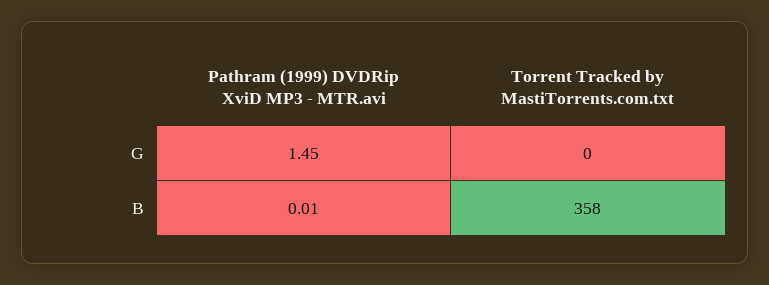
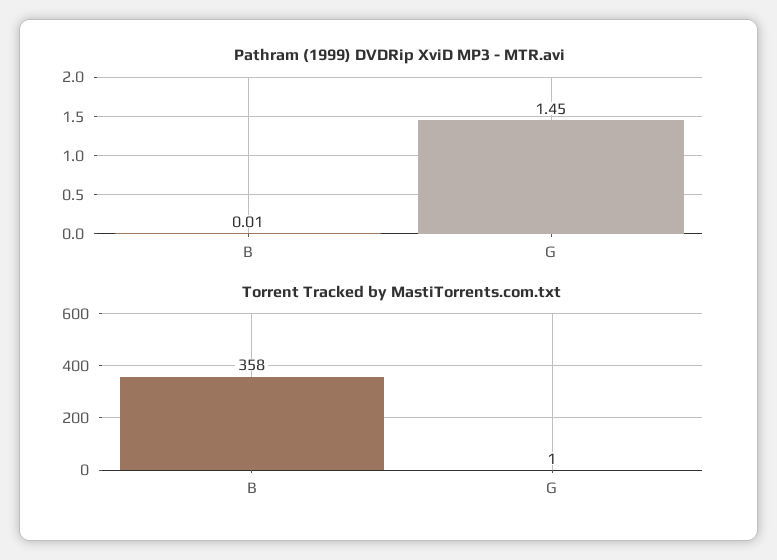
  {
    "Pathram (1999) DVDRip XviD MP3 - MTR.avi": {
      "G": 1.45,
      "B": 0.01
    },
    "Torrent Tracked by MastiTorrents.com.txt": {
-     "G": 0,
+     "G": 1,
      "B": 358
    }
  }

